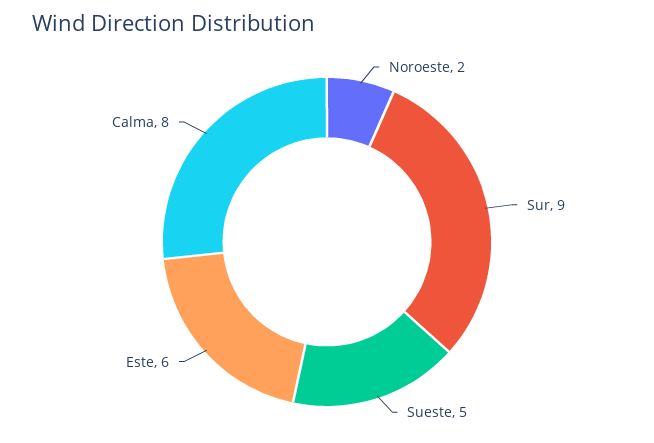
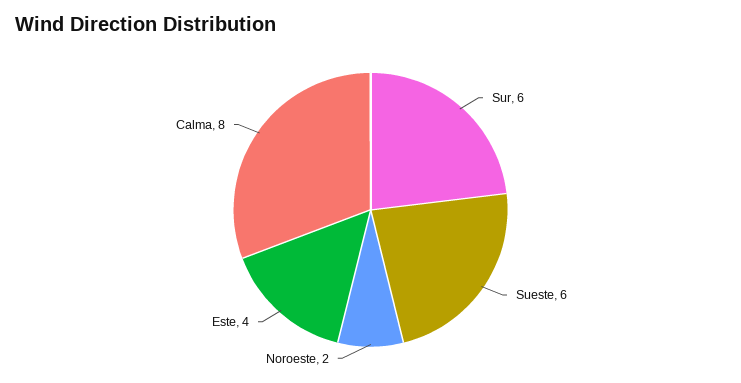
  {
    "Noroeste": 2,
-   "Sur": 9,
+   "Sur": 6,
-   "Sueste": 5,
+   "Sueste": 6,
-   "Este": 6,
+   "Este": 4,
    "Calma": 8
  }

